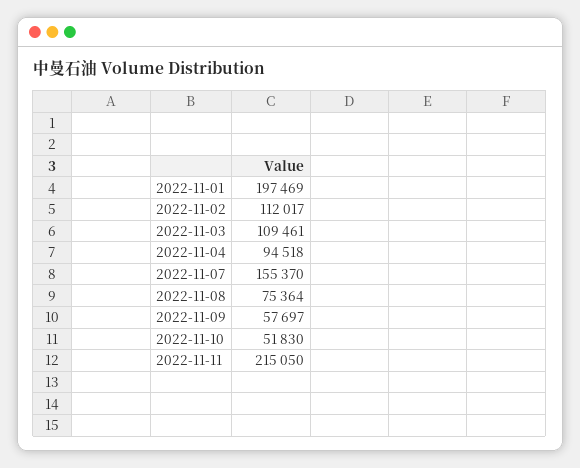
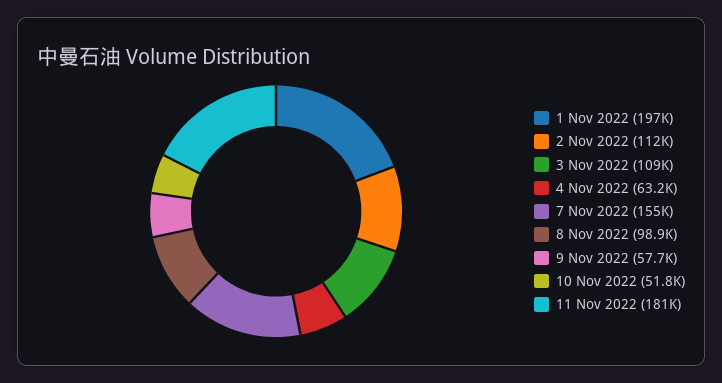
  {
    "2022-11-01": 197469,
    "2022-11-02": 112017,
    "2022-11-03": 109461,
-   "2022-11-04": 94518,
+   "2022-11-04": 63200,
    "2022-11-07": 155370,
-   "2022-11-08": 75364,
+   "2022-11-08": 98900,
    "2022-11-09": 57697,
    "2022-11-10": 51830,
-   "2022-11-11": 215050
+   "2022-11-11": 181000
  }

